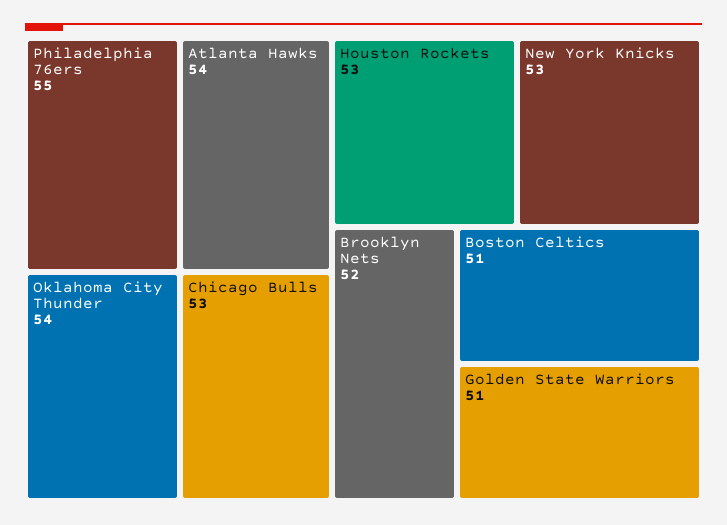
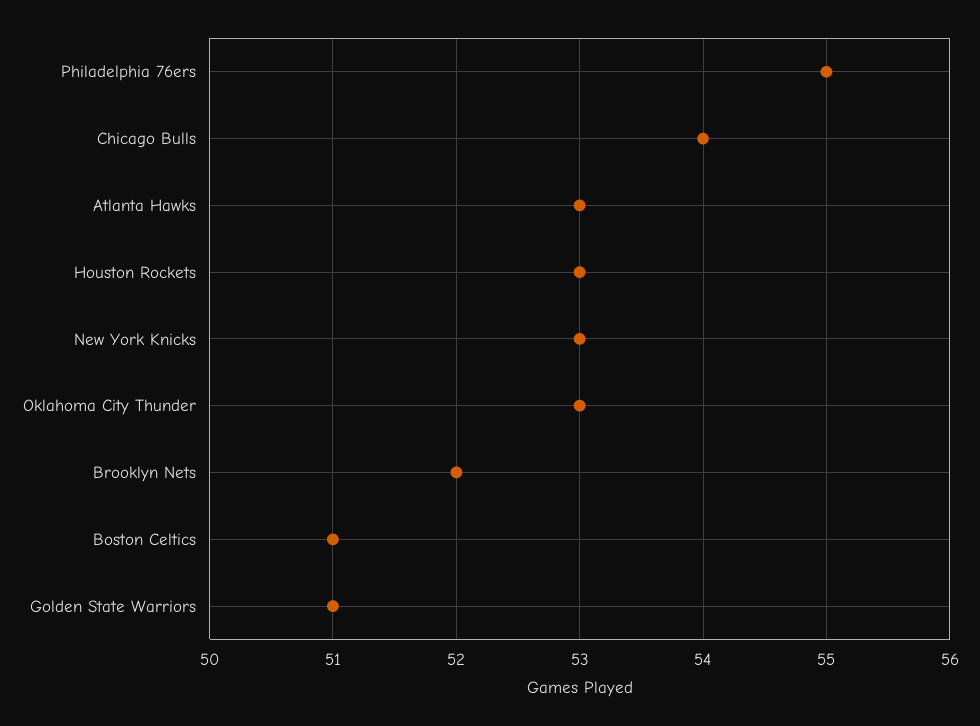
  {
    "Philadelphia 76ers": 55,
-   "Atlanta Hawks": 54,
+   "Atlanta Hawks": 53,
-   "Oklahoma City Thunder": 54,
+   "Oklahoma City Thunder": 53,
-   "Chicago Bulls": 53,
+   "Chicago Bulls": 54,
    "Houston Rockets": 53,
    "New York Knicks": 53,
    "Brooklyn Nets": 52,
    "Boston Celtics": 51,
    "Golden State Warriors": 51
  }

